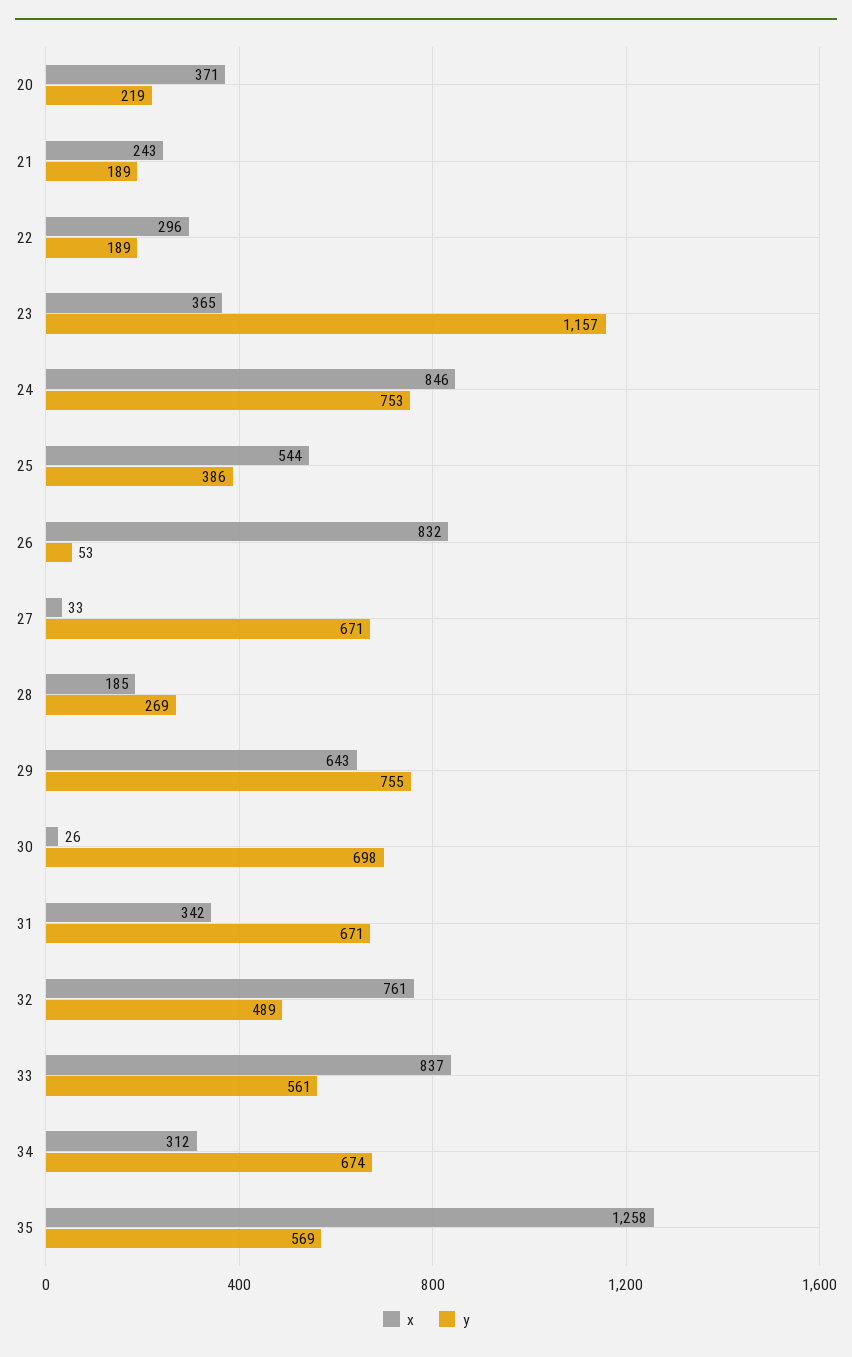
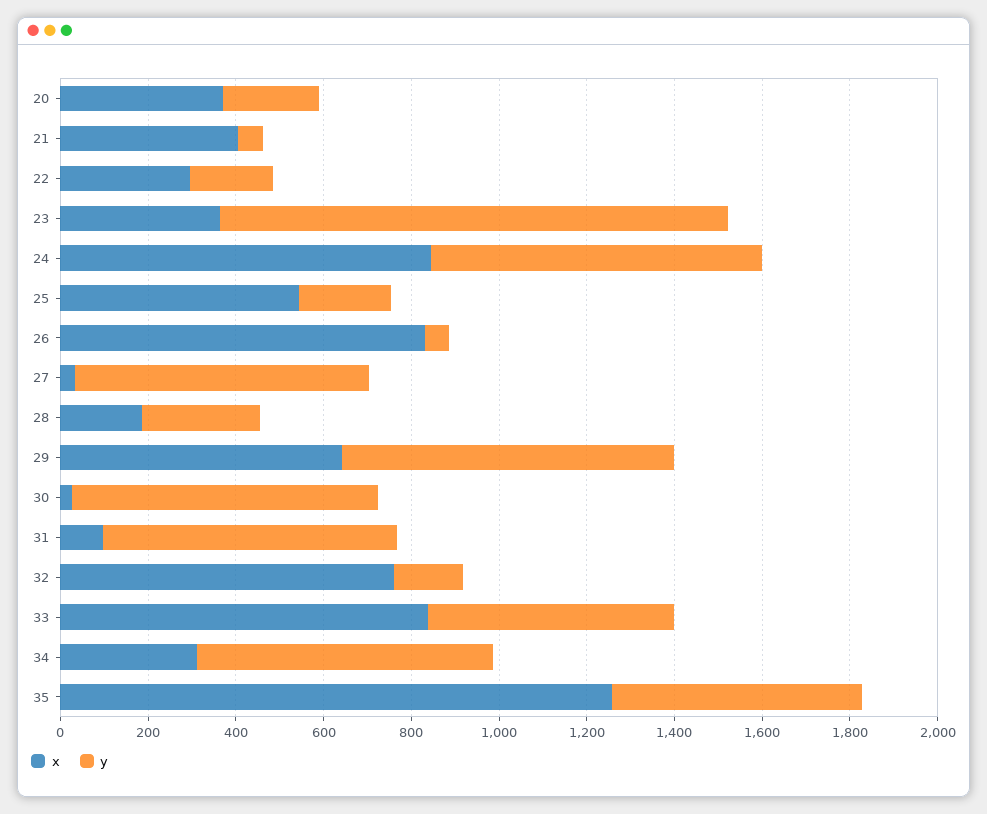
  {
    "x": {
      "20": 371,
-     "21": 243,
+     "21": 400,
      "22": 296,
      "23": 365,
      "24": 846,
      "25": 544,
      "26": 832,
      "27": 33,
      "28": 185,
      "29": 643,
      "30": 26,
-     "31": 342,
+     "31": 100,
      "32": 761,
      "33": 837,
      "34": 312,
      "35": 1258
    },
    "y": {
      "20": 219,
-     "21": 189,
+     "21": 50,
      "22": 189,
      "23": 1157,
      "24": 753,
-     "25": 386,
+     "25": 200,
      "26": 53,
      "27": 671,
      "28": 269,
      "29": 755,
      "30": 698,
      "31": 671,
-     "32": 489,
+     "32": 150,
      "33": 561,
      "34": 674,
      "35": 569
    }
  }

